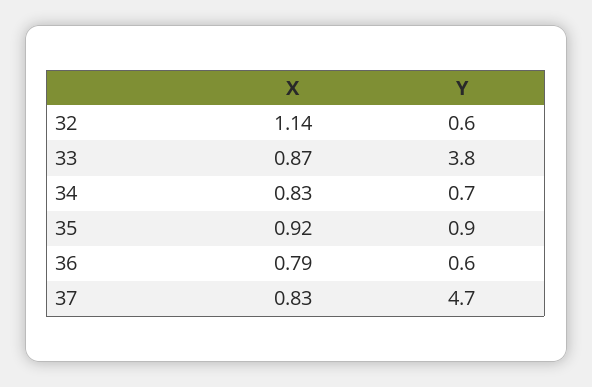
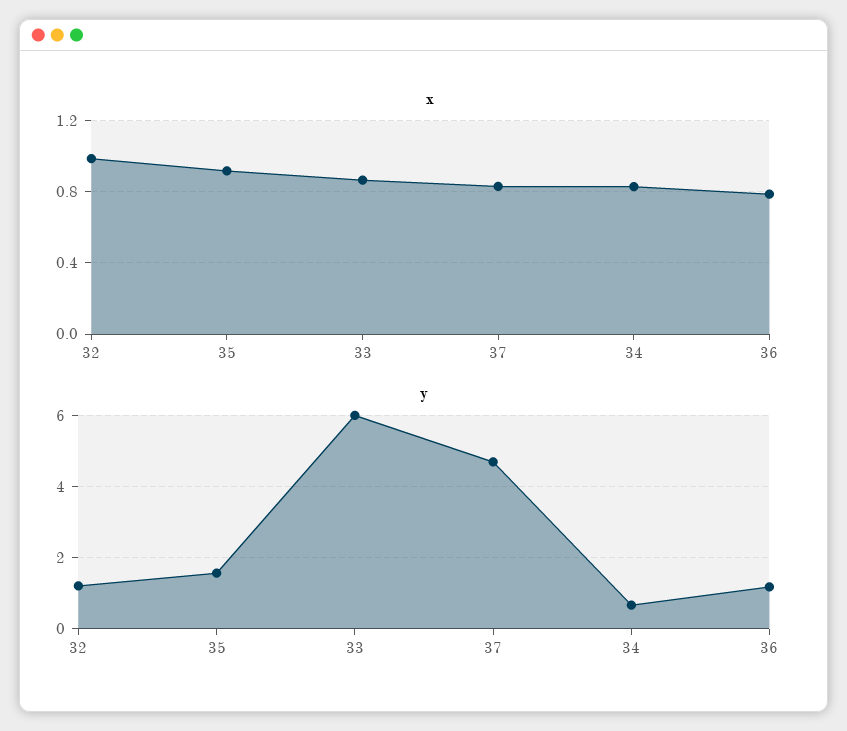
  {
    "X": {
-     "32": 1.14,
+     "32": 1,
      "33": 0.87,
      "34": 0.83,
      "35": 0.92,
      "36": 0.79,
      "37": 0.83
    },
    "Y": {
-     "32": 0.6,
+     "32": 1.2,
-     "33": 3.8,
+     "33": 6,
      "34": 0.7,
-     "35": 0.9,
+     "35": 1.6,
-     "36": 0.6,
+     "36": 1.2,
      "37": 4.7
    }
  }

